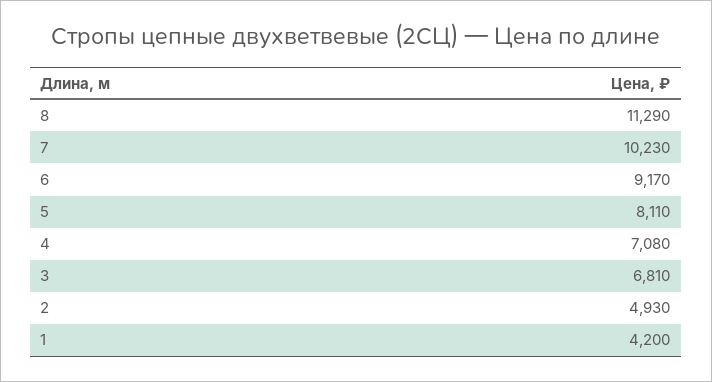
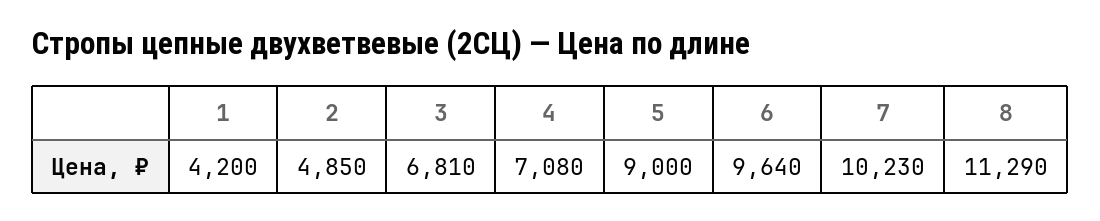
  {
    "8": 11290,
    "7": 10230,
-   "6": 9170,
+   "6": 9640,
-   "5": 8110,
+   "5": 9000,
    "4": 7080,
    "3": 6810,
-   "2": 4930,
+   "2": 4850,
    "1": 4200
  }

